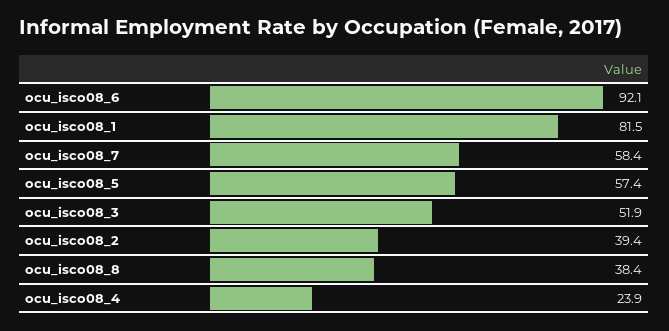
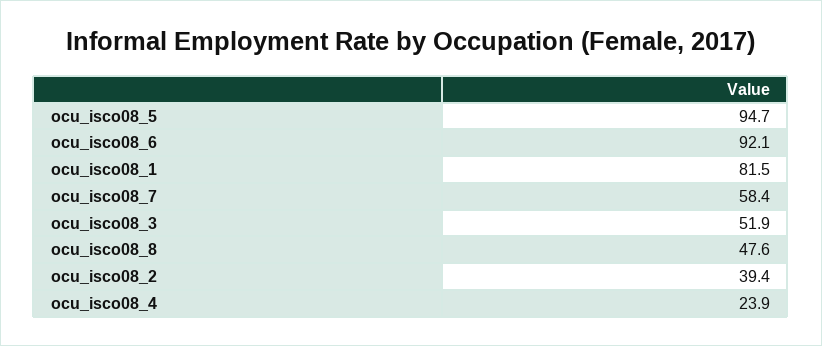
  {
    "ocu_isco08_6": 92.1,
    "ocu_isco08_1": 81.5,
    "ocu_isco08_7": 58.4,
-   "ocu_isco08_5": 57.4,
+   "ocu_isco08_5": 94.7,
    "ocu_isco08_3": 51.9,
    "ocu_isco08_2": 39.4,
-   "ocu_isco08_8": 38.4,
+   "ocu_isco08_8": 47.6,
    "ocu_isco08_4": 23.9
  }

